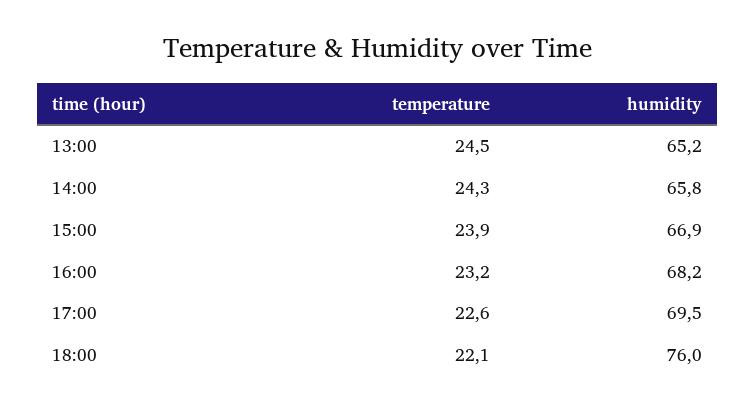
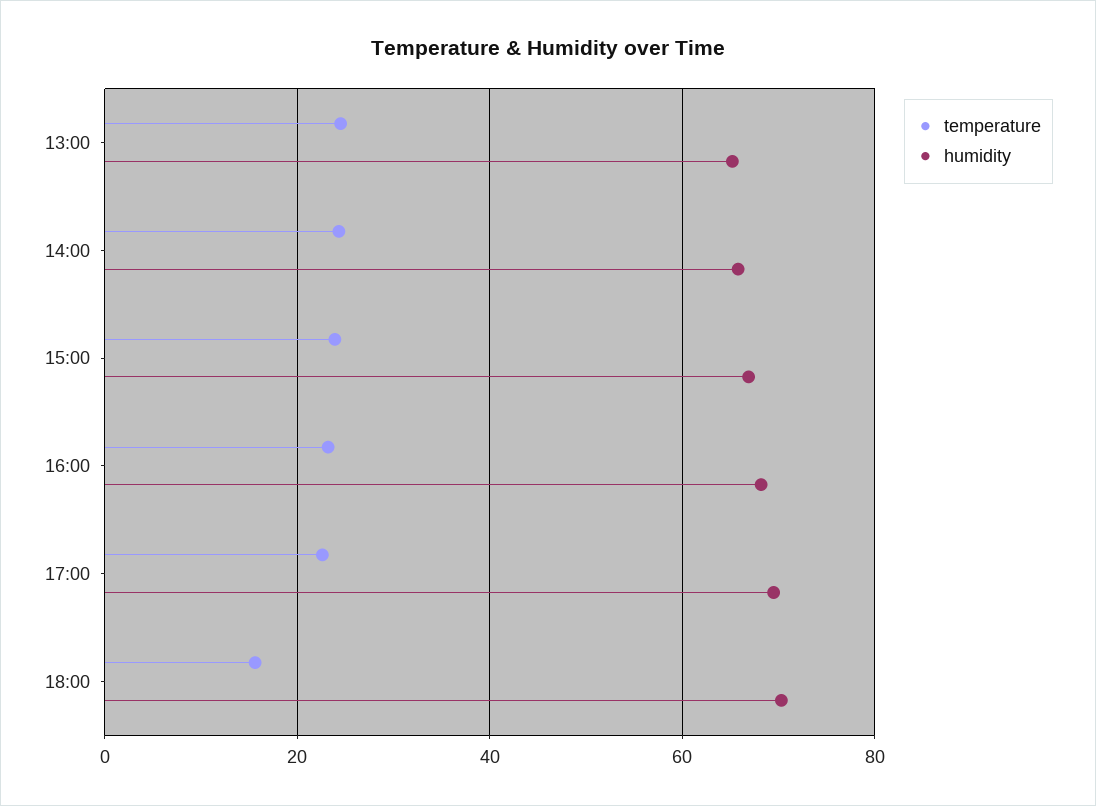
  {
    "temperature": {
      "13:00": 24.5,
      "14:00": 24.3,
      "15:00": 23.9,
      "16:00": 23.2,
      "17:00": 22.6,
-     "18:00": 22.1
+     "18:00": 16
    },
    "humidity": {
      "13:00": 65.2,
      "14:00": 65.8,
      "15:00": 66.9,
      "16:00": 68.2,
      "17:00": 69.5,
-     "18:00": 76
+     "18:00": 70
    }
  }

